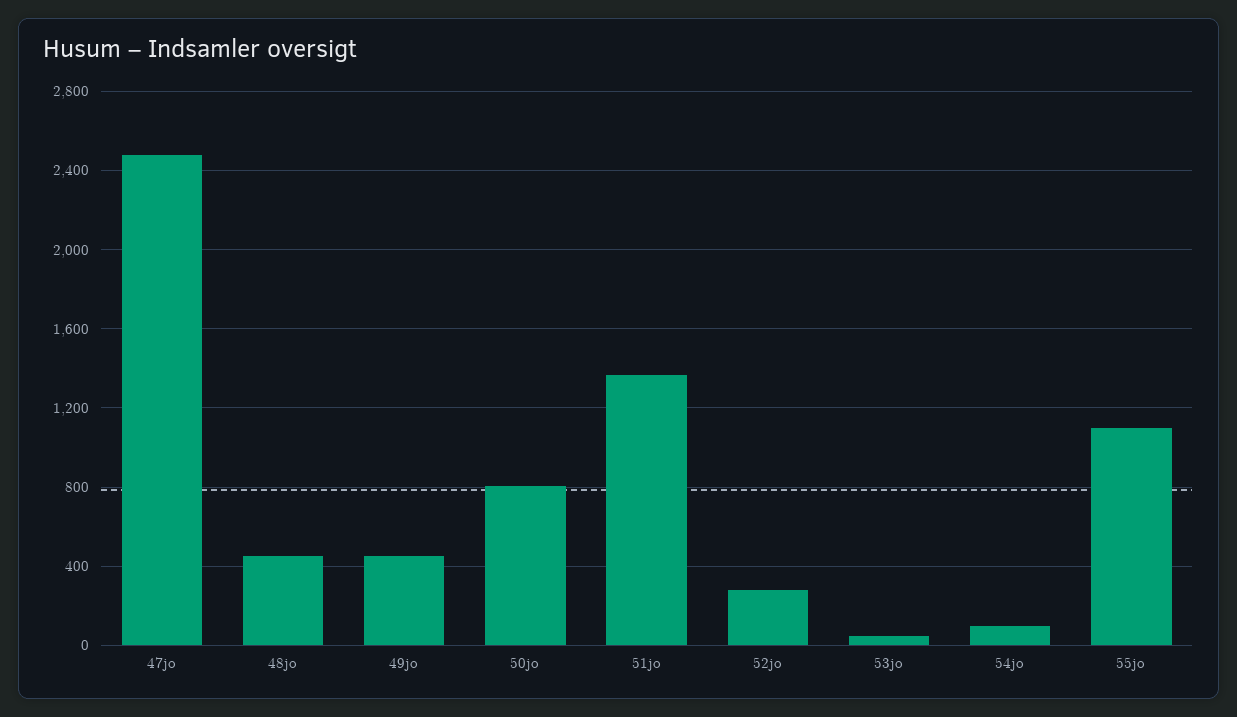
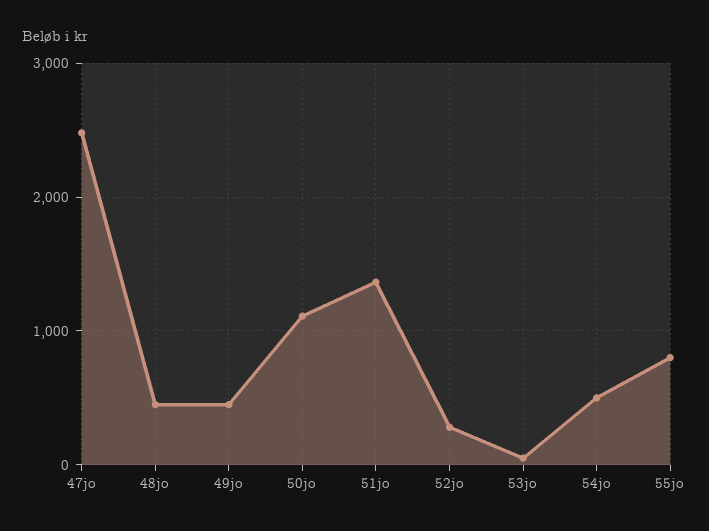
  {
    "47jo": 2500,
    "48jo": 450,
    "49jo": 450,
-   "50jo": 800,
+   "50jo": 1100,
    "51jo": 1350,
    "52jo": 300,
    "53jo": 50,
-   "54jo": 100,
+   "54jo": 500,
-   "55jo": 1100
+   "55jo": 800
  }

